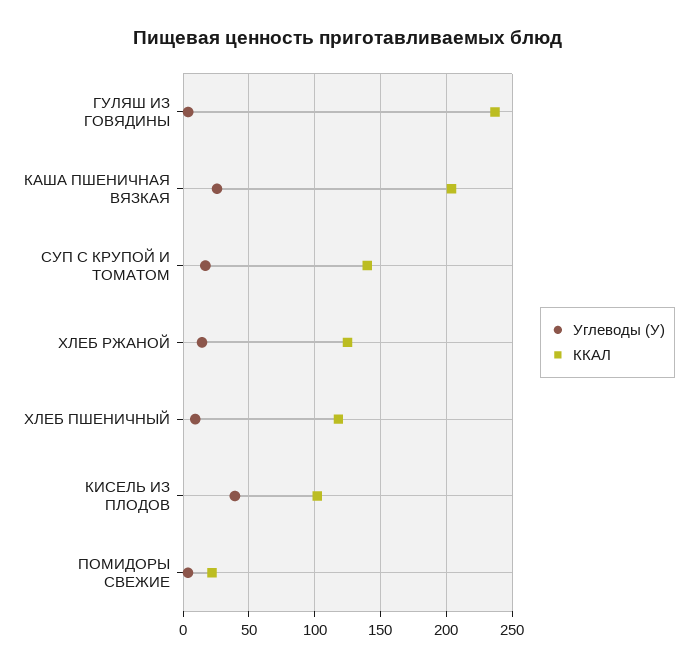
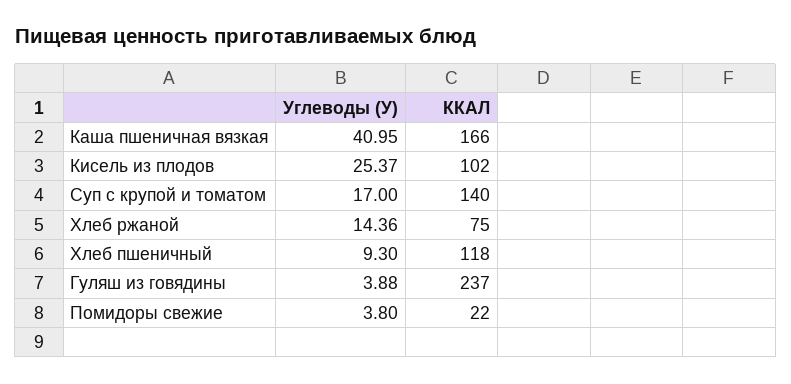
  {
    "Углеводы (У)": {
      "ГУЛЯШ ИЗ ГОВЯДИНЫ": 3.88,
-     "КАША ПШЕНИЧНАЯ ВЯЗКАЯ": 25,
+     "КАША ПШЕНИЧНАЯ ВЯЗКАЯ": 40.95,
      "СУП С КРУПОЙ И ТОМАТОМ": 17,
      "ХЛЕБ РЖАНОЙ": 14.36,
      "ХЛЕБ ПШЕНИЧНЫЙ": 9.3,
-     "КИСЕЛЬ ИЗ ПЛОДОВ": 40,
+     "КИСЕЛЬ ИЗ ПЛОДОВ": 25.37,
      "ПОМИДОРЫ СВЕЖИЕ": 3.8
    },
    "ККАЛ": {
      "ГУЛЯШ ИЗ ГОВЯДИНЫ": 237,
-     "КАША ПШЕНИЧНАЯ ВЯЗКАЯ": 205,
+     "КАША ПШЕНИЧНАЯ ВЯЗКАЯ": 166,
      "СУП С КРУПОЙ И ТОМАТОМ": 140,
-     "ХЛЕБ РЖАНОЙ": 125,
+     "ХЛЕБ РЖАНОЙ": 75,
      "ХЛЕБ ПШЕНИЧНЫЙ": 118,
      "КИСЕЛЬ ИЗ ПЛОДОВ": 102,
      "ПОМИДОРЫ СВЕЖИЕ": 22
    }
  }

